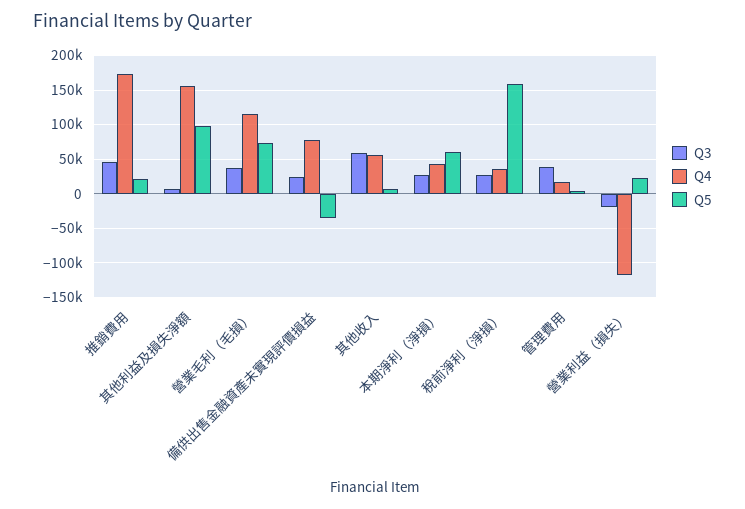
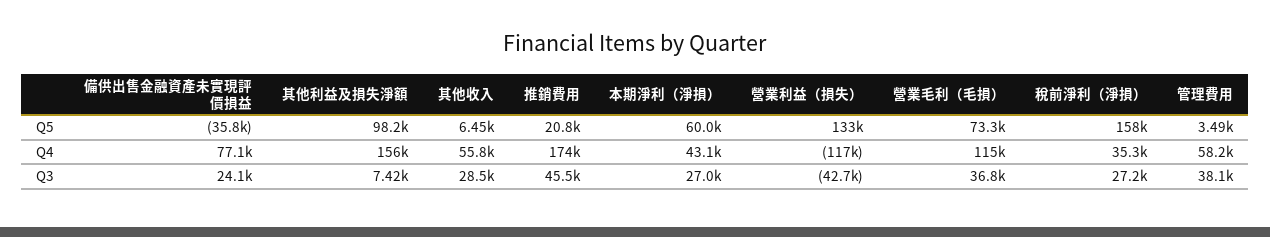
  {
    "Q3": {
      "推銷費用": 45500,
      "其他利益及損失淨額": 7420,
      "營業毛利（毛損）": 36800,
      "備供出售金融資產未實現評價損益": 24100,
-     "其他收入": 60000,
+     "其他收入": 28500,
      "本期淨利（淨損）": 27000,
      "稅前淨利（淨損）": 27200,
      "管理費用": 38100,
-     "營業利益（損失）": -20000
+     "營業利益（損失）": -42700
    },
    "Q4": {
      "推銷費用": 174000,
      "其他利益及損失淨額": 156000,
      "營業毛利（毛損）": 115000,
      "備供出售金融資產未實現評價損益": 77100,
      "其他收入": 55800,
      "本期淨利（淨損）": 43100,
      "稅前淨利（淨損）": 35300,
-     "管理費用": 20000,
+     "管理費用": 58200,
      "營業利益（損失）": -117000
    },
    "Q5": {
      "推銷費用": 20800,
      "其他利益及損失淨額": 98200,
      "營業毛利（毛損）": 73300,
      "備供出售金融資產未實現評價損益": -35800,
      "其他收入": 6450,
      "本期淨利（淨損）": 60000,
      "稅前淨利（淨損）": 158000,
      "管理費用": 3490,
-     "營業利益（損失）": 20000
+     "營業利益（損失）": 133000
    }
  }

